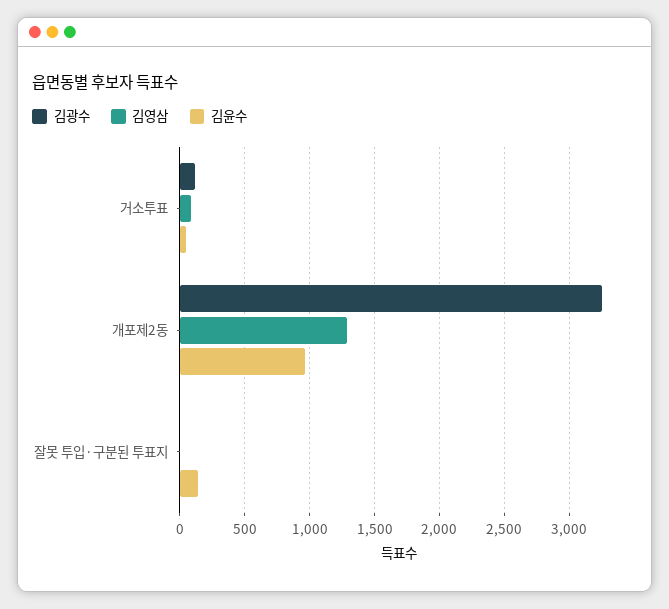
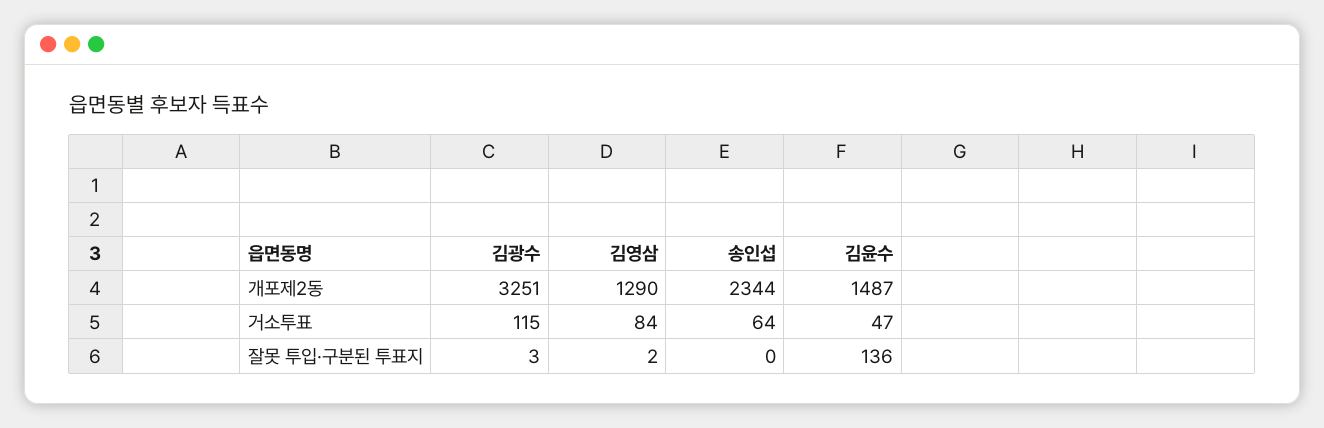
  {
    "김광수": {
      "거소투표": 115,
      "개포제2동": 3251,
      "잘못 투입·구분된 투표지": 3
    },
    "김영삼": {
      "거소투표": 84,
      "개포제2동": 1290,
      "잘못 투입·구분된 투표지": 2
    },
    "김윤수": {
      "거소투표": 47,
-     "개포제2동": 950,
+     "개포제2동": 1487,
      "잘못 투입·구분된 투표지": 136
-   }
+   },
+   "송인섭": {
+     "개포제2동": 2344,
+     "거소투표": 64,
+     "잘못 투입·구분된 투표지": 0
+   }
  }

